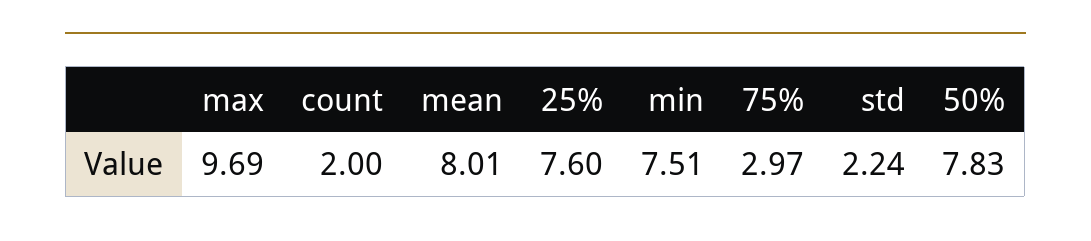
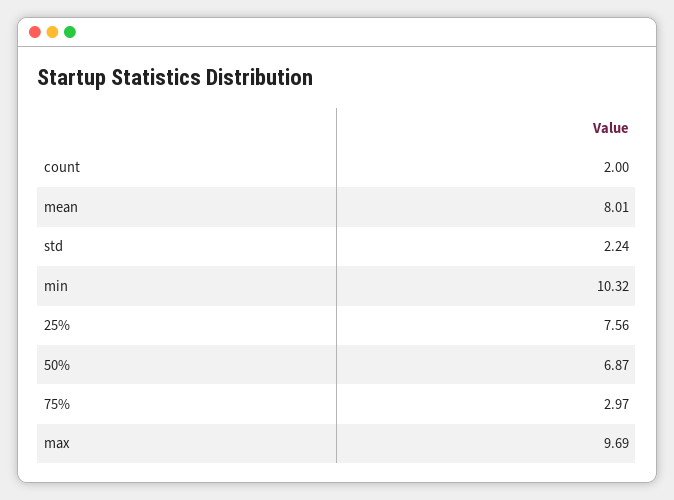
  {
    "max": 9.69,
    "count": 2,
    "mean": 8.01,
-   "25%": 7.6,
+   "25%": 7.56,
-   "min": 7.51,
+   "min": 10.32,
    "75%": 2.97,
    "std": 2.24,
-   "50%": 7.83
+   "50%": 6.87
  }

